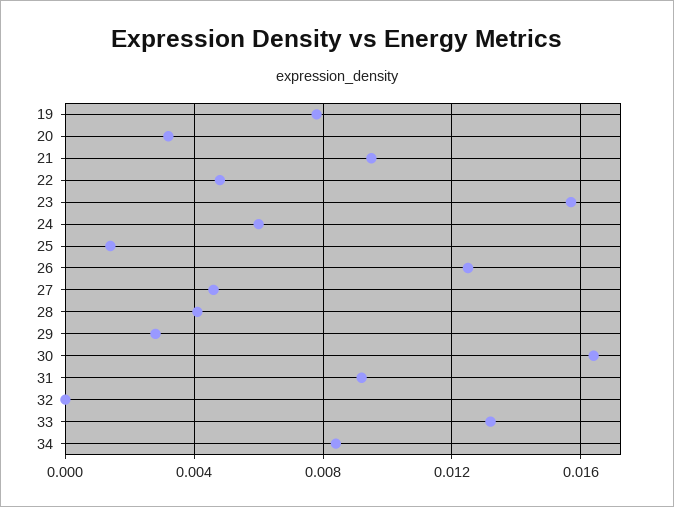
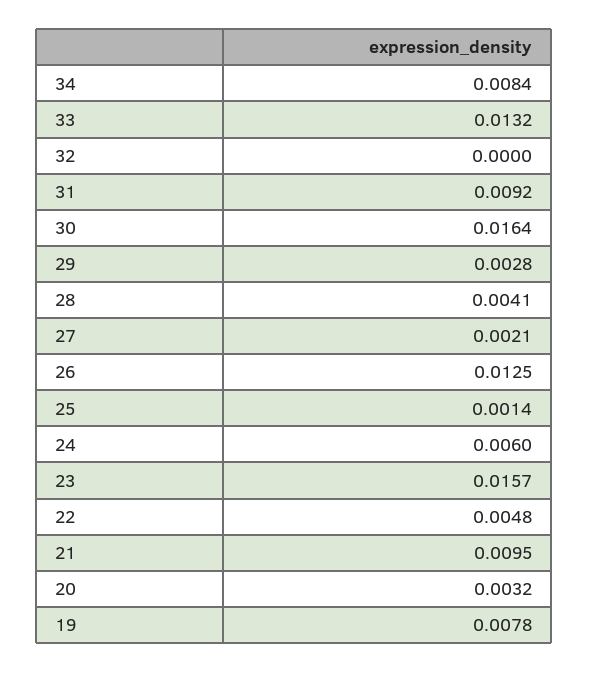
  {
    "19": 0.0078,
    "20": 0.0032,
    "21": 0.0095,
    "22": 0.0048,
    "23": 0.0157,
    "24": 0.006,
    "25": 0.0014,
    "26": 0.0125,
-   "27": 0.0045,
+   "27": 0.0021,
    "28": 0.0041,
    "29": 0.0028,
    "30": 0.0164,
    "31": 0.0092,
    "32": 0,
    "33": 0.0132,
    "34": 0.0084
  }

